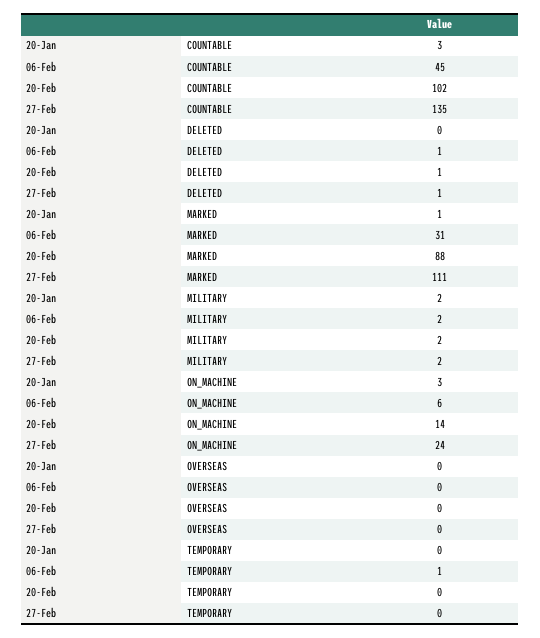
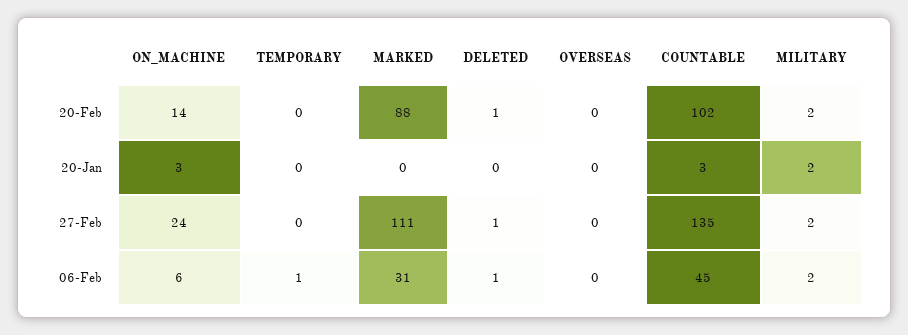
  {
    "20-Jan": {
      "COUNTABLE": 3,
      "DELETED": 0,
-     "MARKED": 1,
+     "MARKED": 0,
      "MILITARY": 2,
      "ON_MACHINE": 3,
      "OVERSEAS": 0,
      "TEMPORARY": 0
    },
    "06-Feb": {
      "COUNTABLE": 45,
      "DELETED": 1,
      "MARKED": 31,
      "MILITARY": 2,
      "ON_MACHINE": 6,
      "OVERSEAS": 0,
      "TEMPORARY": 1
    },
    "20-Feb": {
      "COUNTABLE": 102,
      "DELETED": 1,
      "MARKED": 88,
      "MILITARY": 2,
      "ON_MACHINE": 14,
      "OVERSEAS": 0,
      "TEMPORARY": 0
    },
    "27-Feb": {
      "COUNTABLE": 135,
      "DELETED": 1,
      "MARKED": 111,
      "MILITARY": 2,
      "ON_MACHINE": 24,
      "OVERSEAS": 0,
      "TEMPORARY": 0
    }
  }

